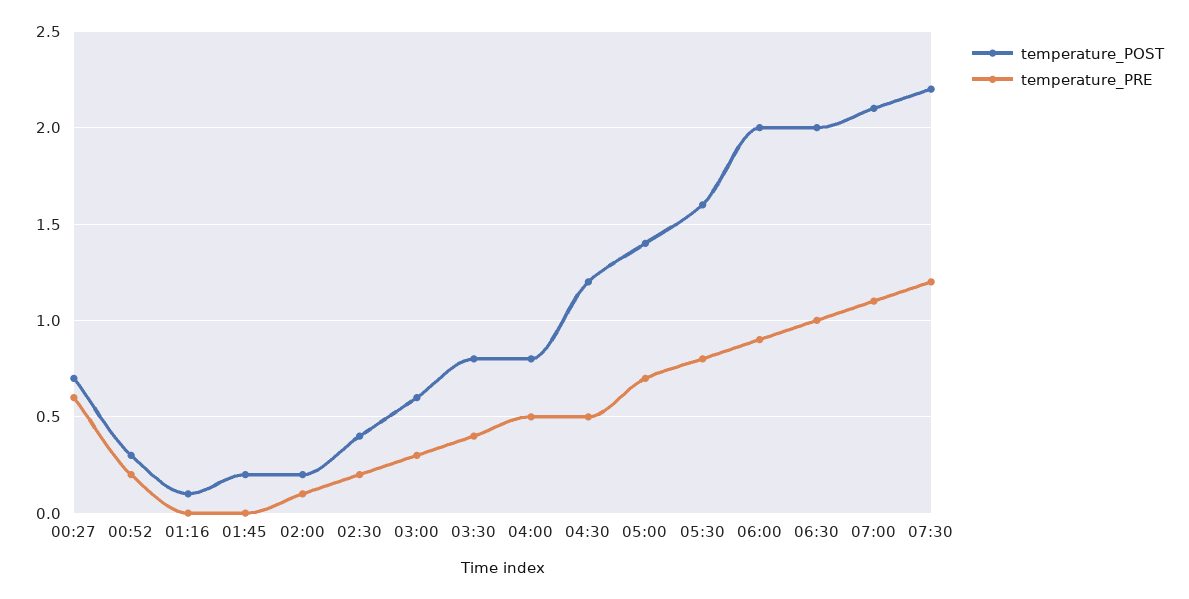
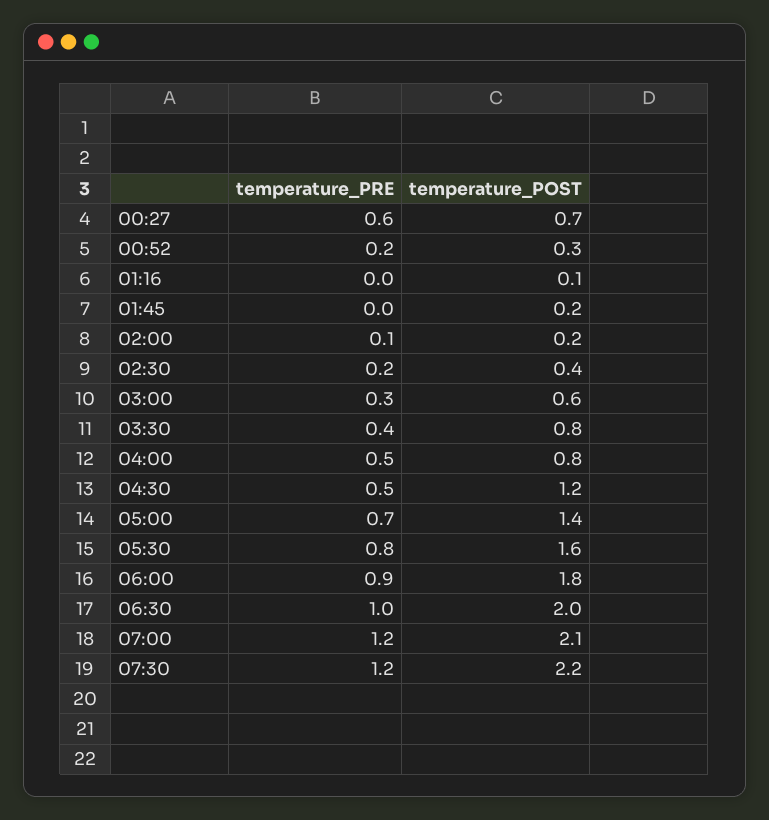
  {
    "temperature_POST": {
      "00:27": 0.7,
      "00:52": 0.3,
      "01:16": 0.1,
      "01:45": 0.2,
      "02:00": 0.2,
      "02:30": 0.4,
      "03:00": 0.6,
      "03:30": 0.8,
      "04:00": 0.8,
      "04:30": 1.2,
      "05:00": 1.4,
      "05:30": 1.6,
-     "06:00": 2,
+     "06:00": 1.8,
      "06:30": 2,
      "07:00": 2.1,
      "07:30": 2.2
    },
    "temperature_PRE": {
      "00:27": 0.6,
      "00:52": 0.2,
      "01:16": 0,
      "01:45": 0,
      "02:00": 0.1,
      "02:30": 0.2,
      "03:00": 0.3,
      "03:30": 0.4,
      "04:00": 0.5,
      "04:30": 0.5,
      "05:00": 0.7,
      "05:30": 0.8,
      "06:00": 0.9,
      "06:30": 1,
-     "07:00": 1.1,
+     "07:00": 1.2,
      "07:30": 1.2
    }
  }

